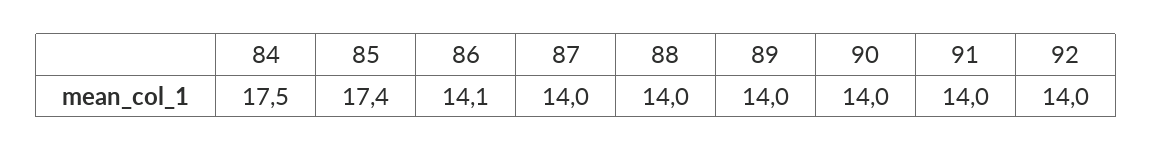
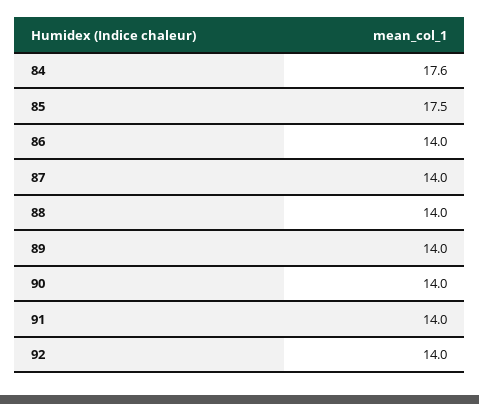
  {
-   "84": 17.5,
+   "84": 17.6,
-   "85": 17.4,
+   "85": 17.5,
-   "86": 14.1,
+   "86": 14,
    "87": 14,
    "88": 14,
    "89": 14,
    "90": 14,
    "91": 14,
    "92": 14
  }

